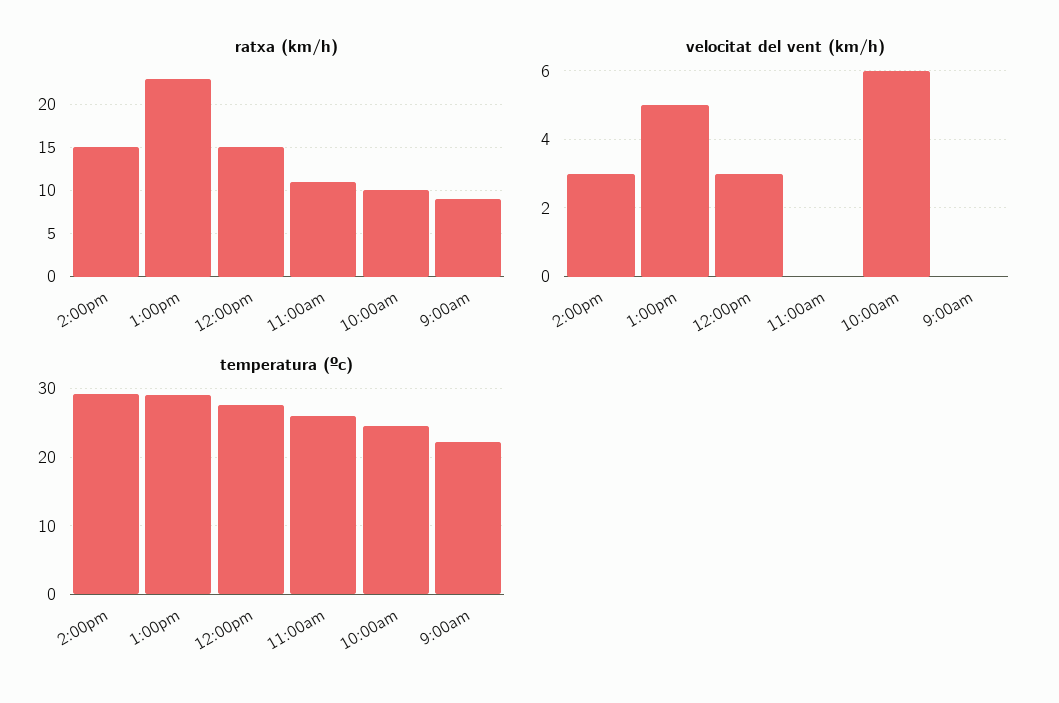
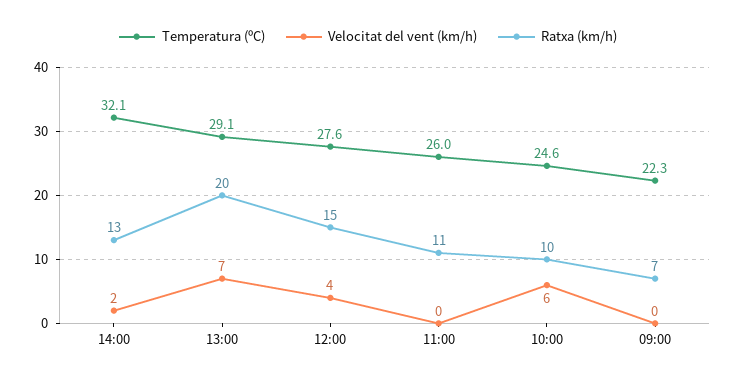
  {
    "ratxa (km/h)": {
-     "2:00pm": 15,
+     "2:00pm": 13,
-     "1:00pm": 23,
+     "1:00pm": 20,
      "12:00pm": 15,
      "11:00am": 11,
      "10:00am": 10,
-     "9:00am": 9
+     "9:00am": 7
    },
    "velocitat del vent (km/h)": {
-     "2:00pm": 3,
+     "2:00pm": 2,
-     "1:00pm": 5,
+     "1:00pm": 7,
-     "12:00pm": 3,
+     "12:00pm": 4,
      "11:00am": 0,
      "10:00am": 6,
      "9:00am": 0
    },
    "temperatura (ºc)": {
-     "2:00pm": 29,
+     "2:00pm": 32.1,
      "1:00pm": 29.1,
      "12:00pm": 27.6,
      "11:00am": 26,
      "10:00am": 24.6,
      "9:00am": 22.3
    }
  }

